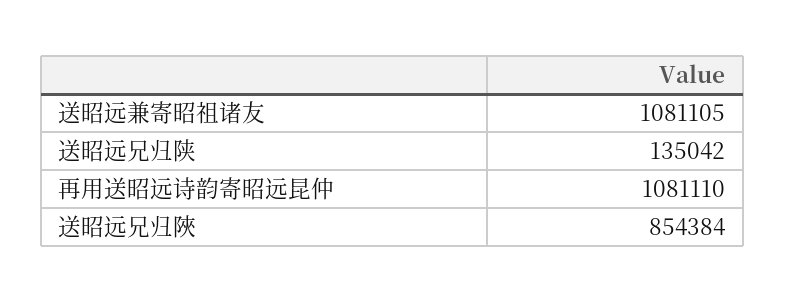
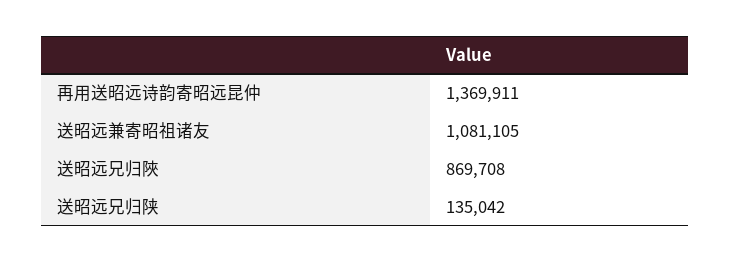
  {
    "送昭远兼寄昭祖诸友": 1081105,
    "送昭远兄归陕": 135042,
-   "再用送昭远诗韵寄昭远昆仲": 1081110,
+   "再用送昭远诗韵寄昭远昆仲": 1369911,
-   "送昭远兄归陜": 854384
+   "送昭远兄归陜": 869708
  }

